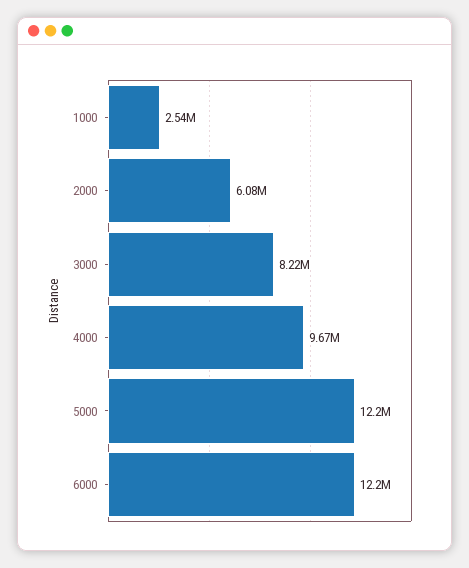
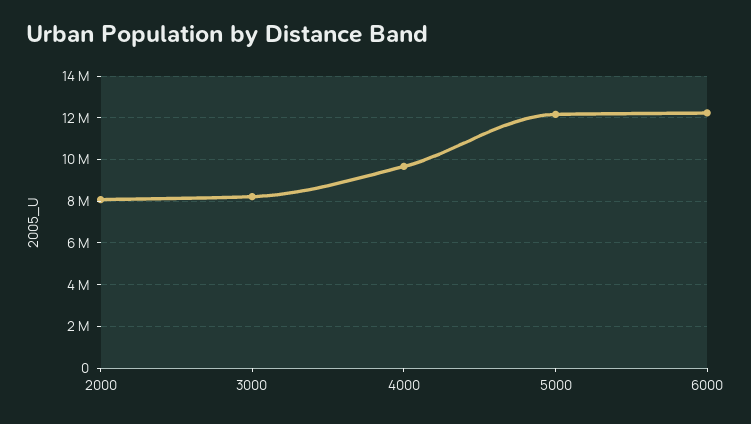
  {
-   "1000": 2540000,
-   "2000": 6080000,
+   "2000": 8000000,
    "3000": 8220000,
    "4000": 9670000,
    "5000": 12200000,
    "6000": 12200000
  }

